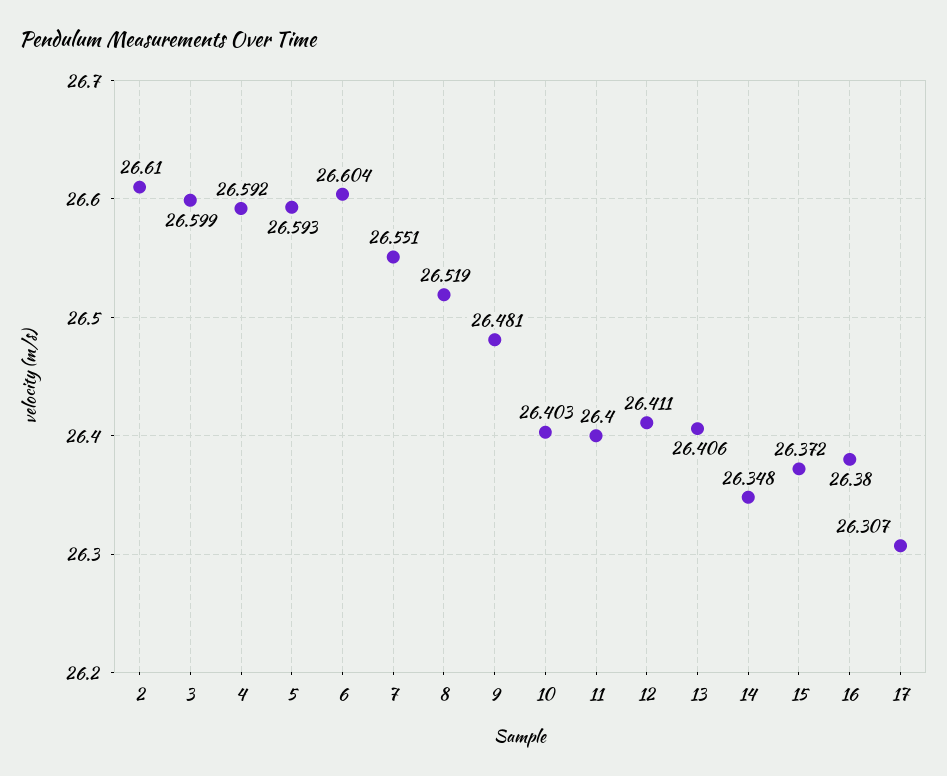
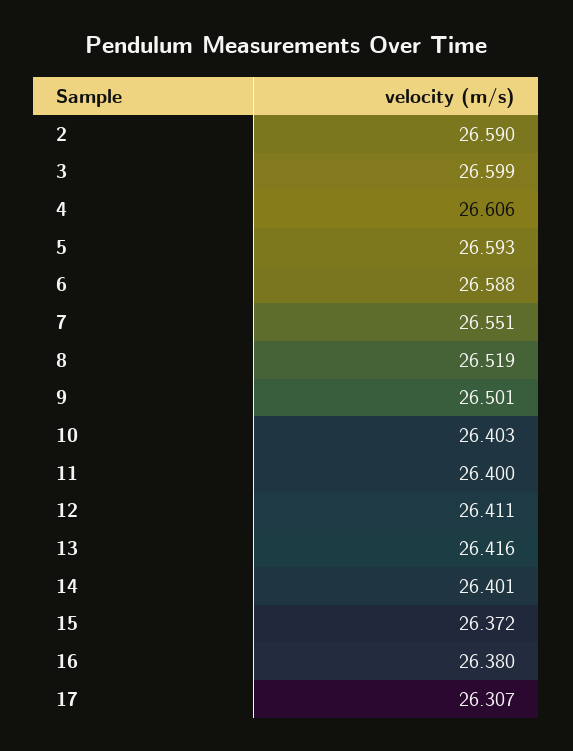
  {
-   "2": 26.61,
+   "2": 26.59,
    "3": 26.599,
-   "4": 26.592,
+   "4": 26.606,
    "5": 26.593,
-   "6": 26.604,
+   "6": 26.588,
    "7": 26.551,
    "8": 26.519,
-   "9": 26.481,
+   "9": 26.501,
    "10": 26.403,
    "11": 26.4,
    "12": 26.411,
-   "13": 26.406,
+   "13": 26.416,
-   "14": 26.348,
+   "14": 26.401,
    "15": 26.372,
    "16": 26.38,
    "17": 26.307
  }

